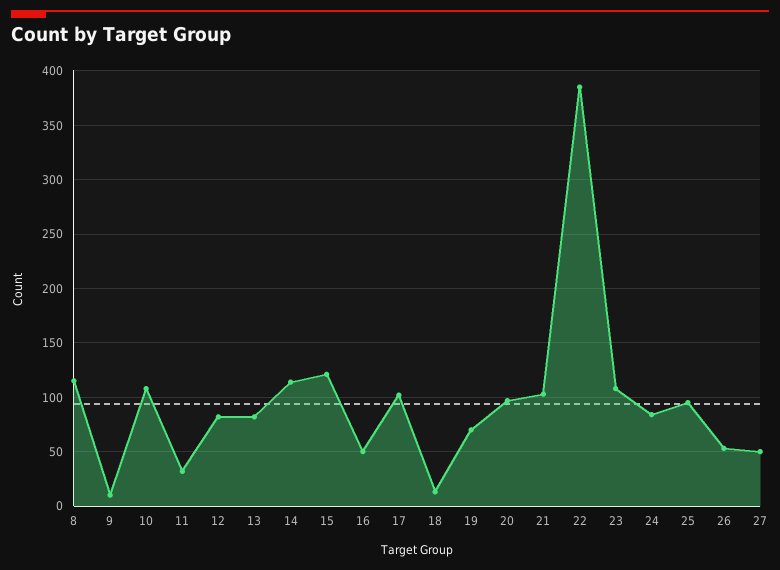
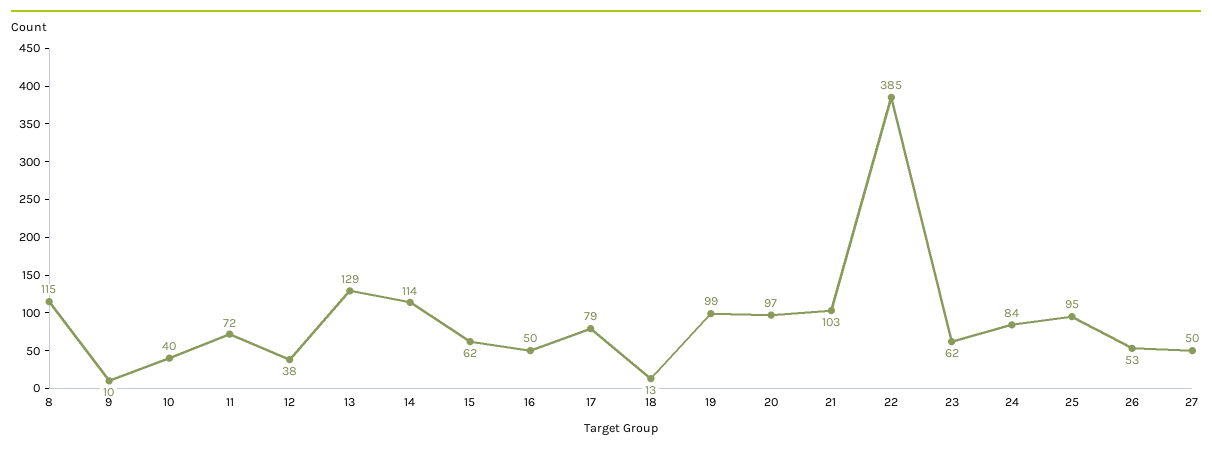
  {
    "8": 115,
    "9": 10,
-   "10": 110,
+   "10": 40,
-   "11": 30,
+   "11": 72,
-   "12": 80,
+   "12": 38,
-   "13": 80,
+   "13": 129,
    "14": 114,
-   "15": 120,
+   "15": 62,
    "16": 50,
-   "17": 100,
+   "17": 79,
    "18": 13,
-   "19": 70,
+   "19": 99,
    "20": 97,
    "21": 103,
    "22": 385,
-   "23": 110,
+   "23": 62,
    "24": 84,
    "25": 95,
    "26": 53,
    "27": 50
  }

